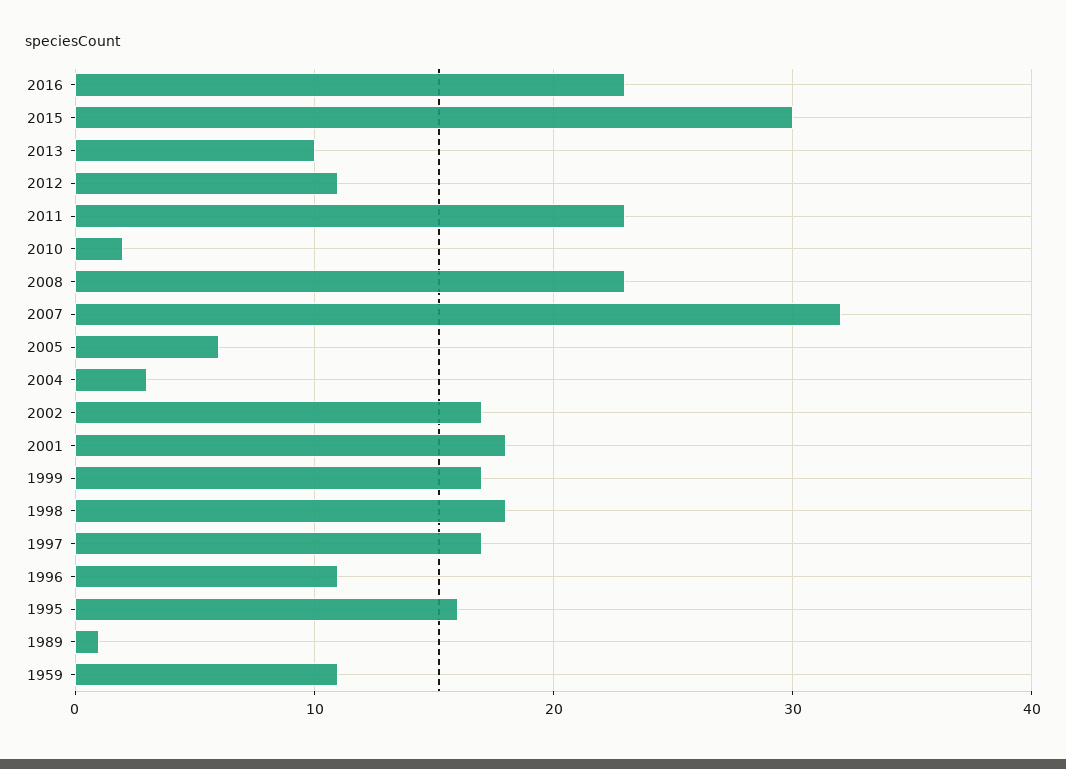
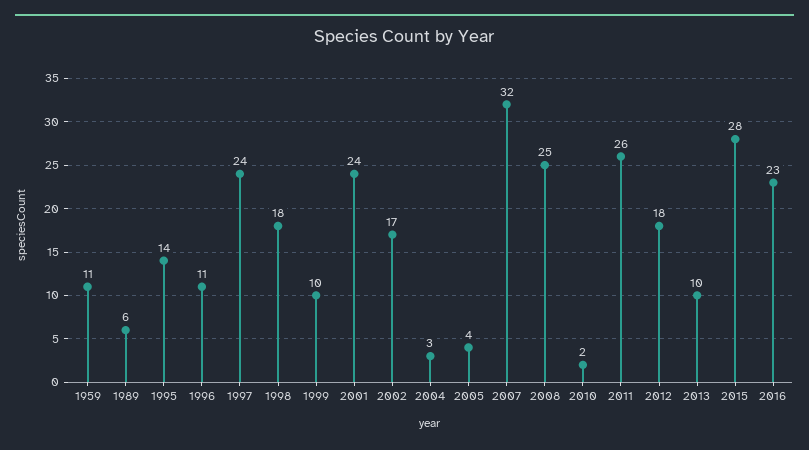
  {
    "2016": 23,
-   "2015": 30,
+   "2015": 28,
    "2013": 10,
-   "2012": 11,
+   "2012": 18,
-   "2011": 23,
+   "2011": 26,
    "2010": 2,
-   "2008": 23,
+   "2008": 25,
    "2007": 32,
-   "2005": 6,
+   "2005": 4,
    "2004": 3,
    "2002": 17,
-   "2001": 18,
+   "2001": 24,
-   "1999": 17,
+   "1999": 10,
    "1998": 18,
-   "1997": 17,
+   "1997": 24,
    "1996": 11,
-   "1995": 16,
+   "1995": 14,
-   "1989": 1,
+   "1989": 6,
    "1959": 11
  }

